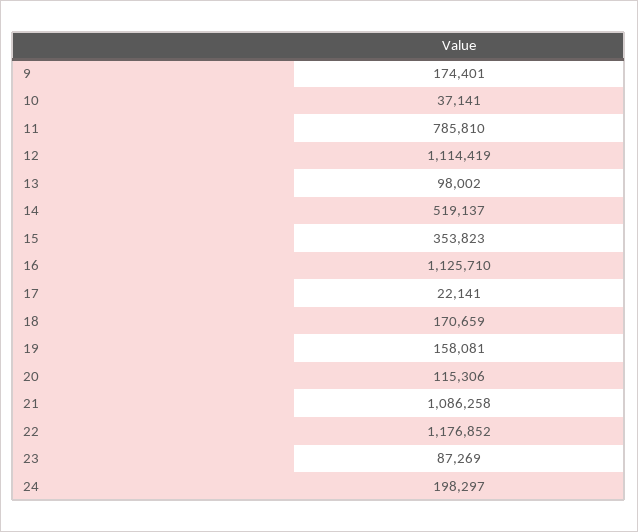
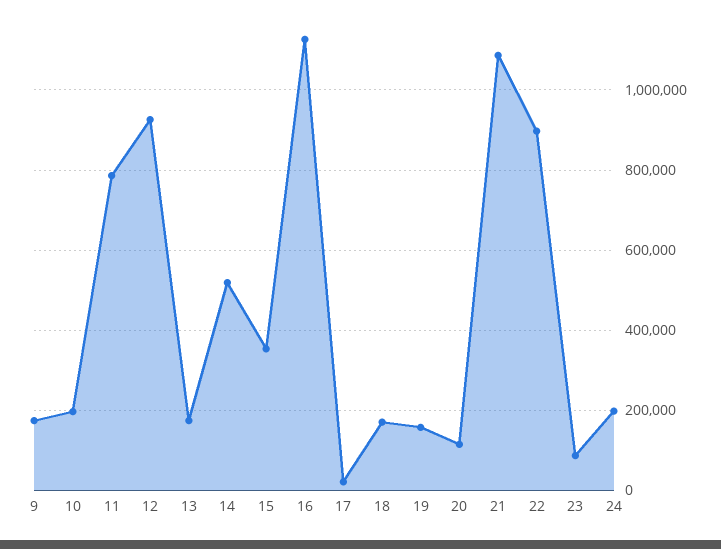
  {
    "9": 174401,
-   "10": 37141,
+   "10": 200000,
    "11": 785810,
-   "12": 1114419,
+   "12": 920000,
-   "13": 98002,
+   "13": 180000,
    "14": 519137,
    "15": 353823,
    "16": 1125710,
    "17": 22141,
    "18": 170659,
    "19": 158081,
    "20": 115306,
    "21": 1086258,
-   "22": 1176852,
+   "22": 900000,
    "23": 87269,
    "24": 198297
  }

